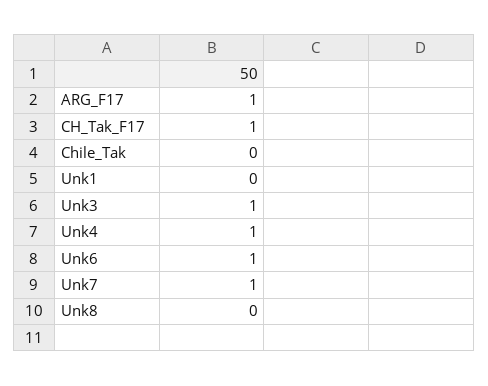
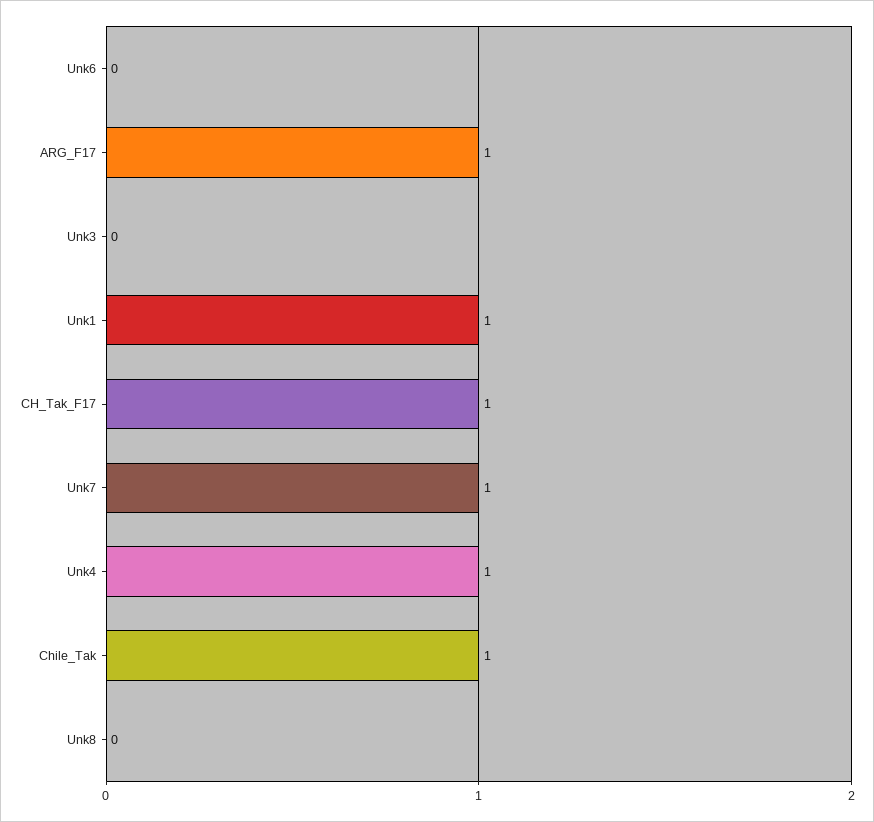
  {
    "ARG_F17": 1,
    "CH_Tak_F17": 1,
-   "Chile_Tak": 0,
+   "Chile_Tak": 1,
-   "Unk1": 0,
+   "Unk1": 1,
-   "Unk3": 1,
+   "Unk3": 0,
    "Unk4": 1,
-   "Unk6": 1,
+   "Unk6": 0,
    "Unk7": 1,
    "Unk8": 0
  }

